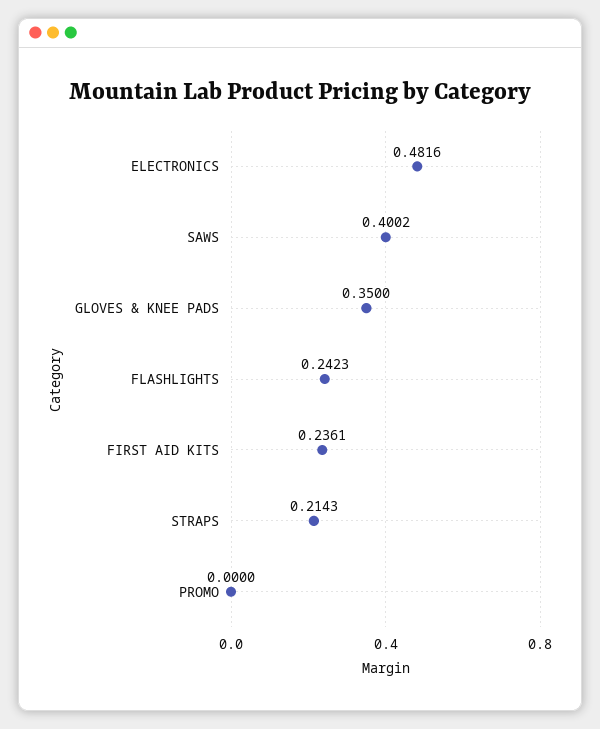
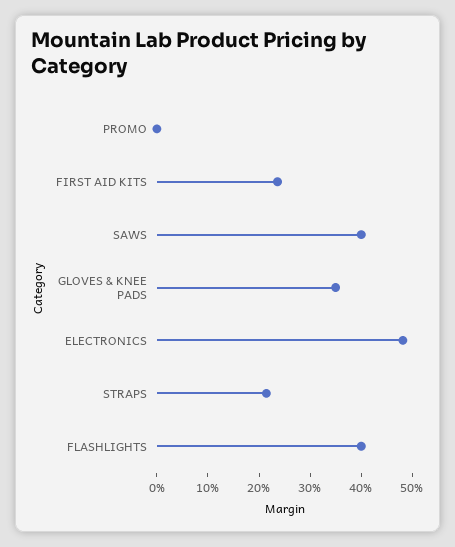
  {
    "ELECTRONICS": 0.4816,
    "SAWS": 0.4002,
    "GLOVES & KNEE PADS": 0.35,
-   "FLASHLIGHTS": 0.2423,
+   "FLASHLIGHTS": 0.4,
    "FIRST AID KITS": 0.2361,
    "STRAPS": 0.2143,
    "PROMO": 0
  }

